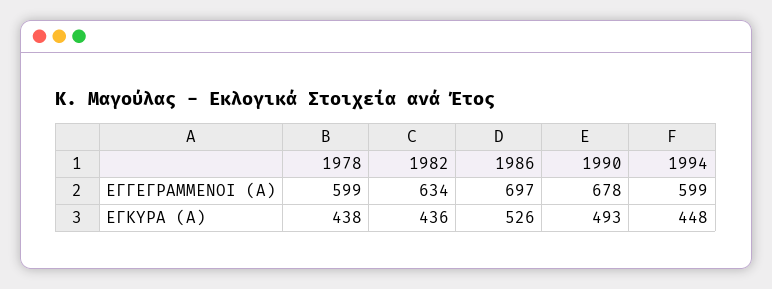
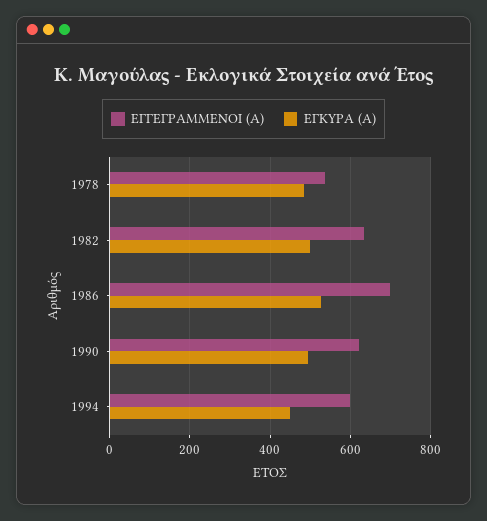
  {
    "ΕΓΓΕΓΡΑΜΜΕΝΟΙ (Α)": {
-     "1978": 599,
+     "1978": 540,
      "1982": 634,
      "1986": 697,
-     "1990": 678,
+     "1990": 620,
      "1994": 599
    },
    "ΕΓΚΥΡΑ (Α)": {
-     "1978": 438,
+     "1978": 480,
-     "1982": 436,
+     "1982": 500,
      "1986": 526,
      "1990": 493,
      "1994": 448
    }
  }

